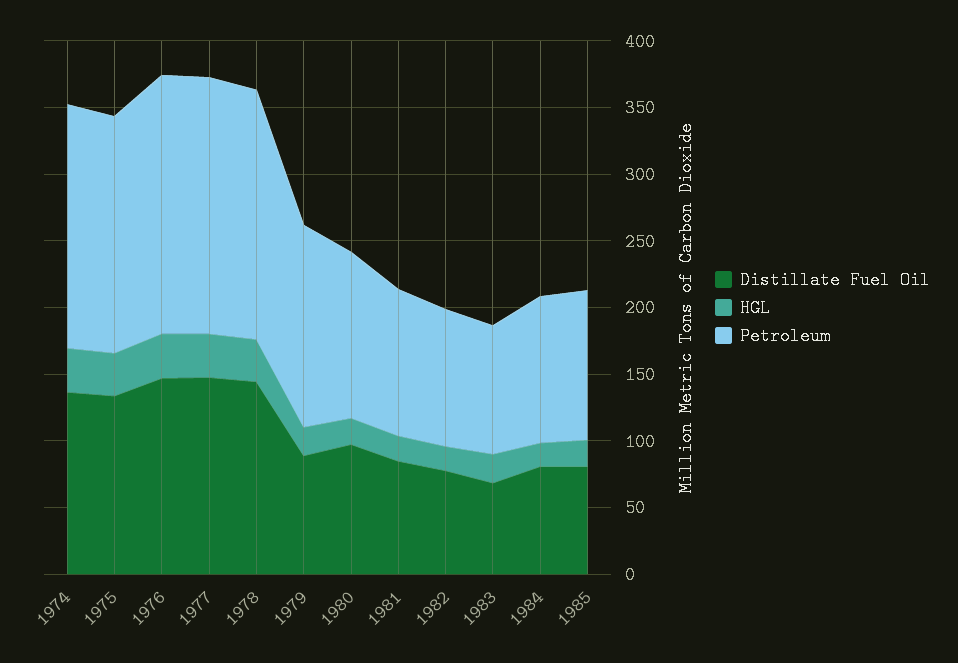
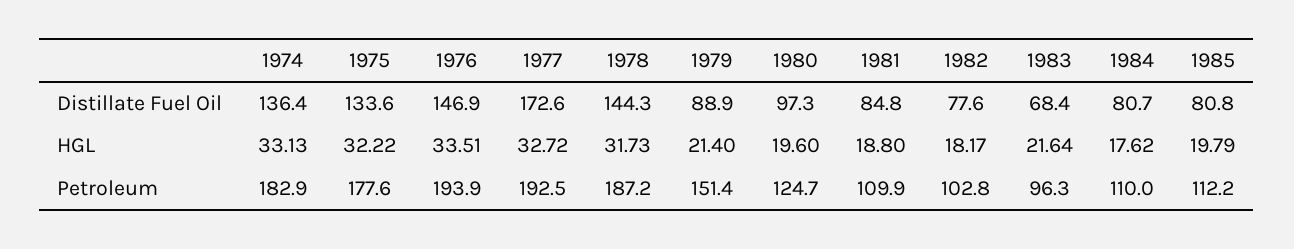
  {
    "Distillate Fuel Oil": {
      "1974": 136.4,
      "1975": 133.6,
      "1976": 146.9,
-     "1977": 150,
+     "1977": 172.6,
      "1978": 144.3,
      "1979": 88.9,
      "1980": 97.3,
      "1981": 84.8,
      "1982": 77.6,
      "1983": 68.4,
      "1984": 80.7,
      "1985": 80.8
    },
    "HGL": {
      "1974": 33.13,
      "1975": 32.22,
      "1976": 33.51,
      "1977": 32.72,
      "1978": 31.73,
      "1979": 21.4,
      "1980": 19.6,
      "1981": 18.8,
      "1982": 18.17,
      "1983": 21.64,
      "1984": 17.62,
      "1985": 19.79
    },
    "Petroleum": {
      "1974": 182.9,
      "1975": 177.6,
      "1976": 193.9,
      "1977": 192.5,
      "1978": 187.2,
      "1979": 151.4,
      "1980": 124.7,
      "1981": 109.9,
      "1982": 102.8,
      "1983": 96.3,
      "1984": 110,
      "1985": 112.2
    }
  }

